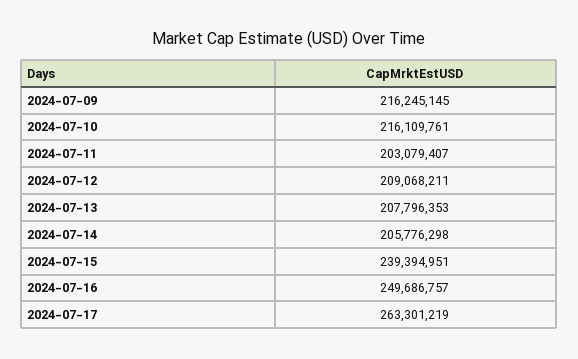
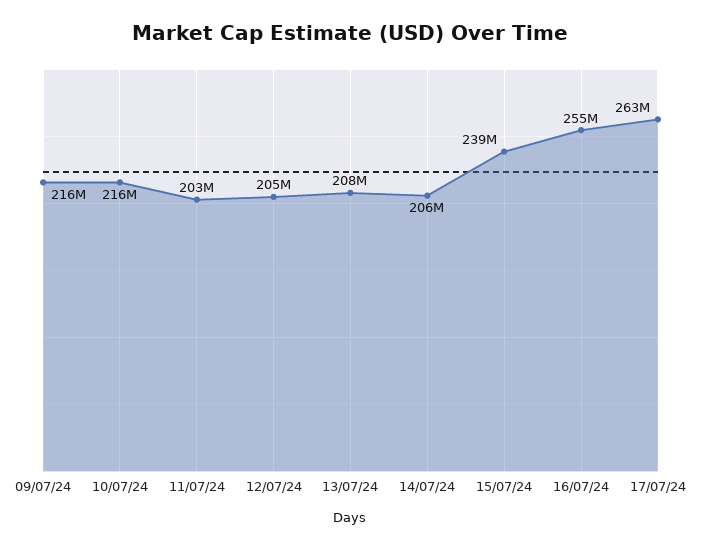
  {
    "2024-07-09": 216245145,
    "2024-07-10": 216109761,
    "2024-07-11": 203079407,
-   "2024-07-12": 209068211,
+   "2024-07-12": 205000000,
    "2024-07-13": 207796353,
    "2024-07-14": 205776298,
    "2024-07-15": 239394951,
-   "2024-07-16": 249686757,
+   "2024-07-16": 255000000,
    "2024-07-17": 263301219
  }

